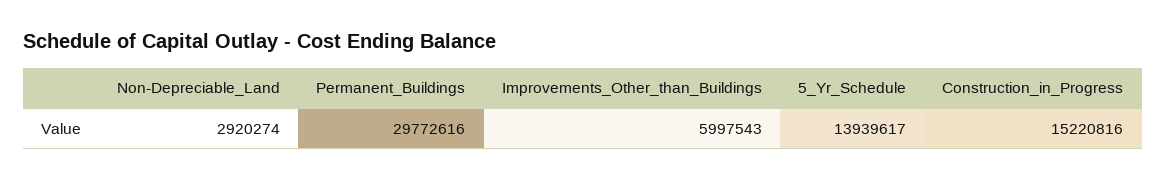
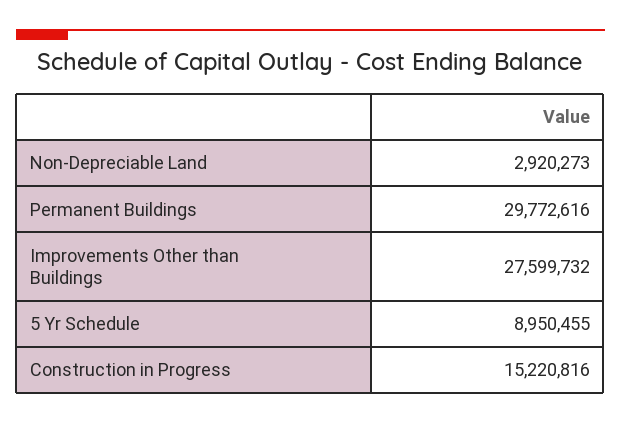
  {
-   "Non-Depreciable_Land": 2920274,
+   "Non-Depreciable_Land": 2920273,
    "Permanent_Buildings": 29772616,
-   "Improvements_Other_than_Buildings": 5997543,
+   "Improvements_Other_than_Buildings": 27599732,
-   "5_Yr_Schedule": 13939617,
+   "5_Yr_Schedule": 8950455,
    "Construction_in_Progress": 15220816
  }

